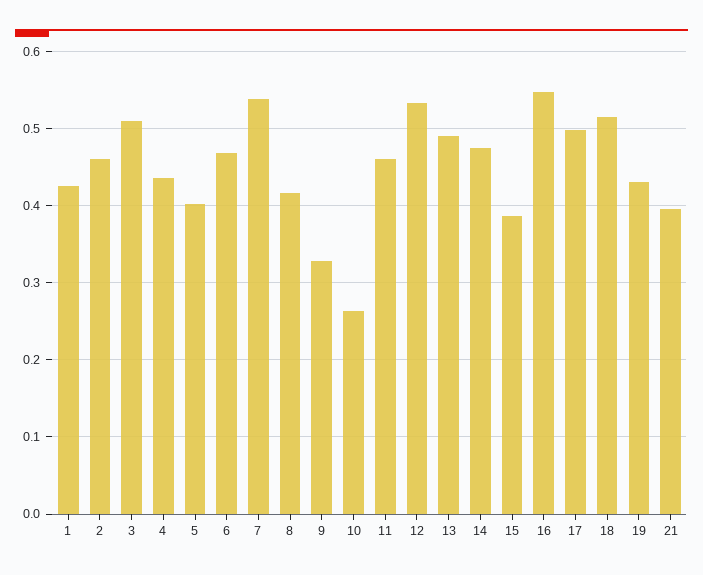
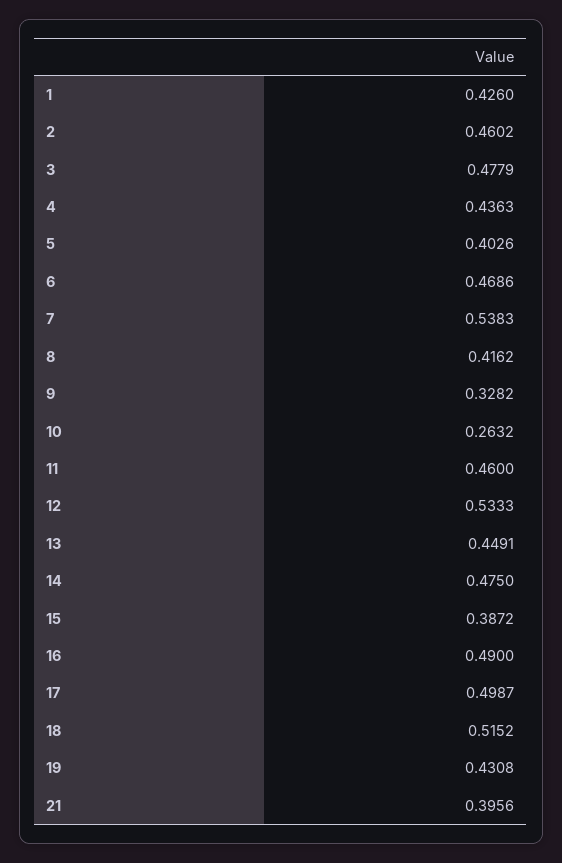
  {
    "1": 0.426,
    "2": 0.4602,
-   "3": 0.51,
+   "3": 0.4779,
    "4": 0.4363,
    "5": 0.4026,
    "6": 0.4686,
    "7": 0.5383,
    "8": 0.4162,
    "9": 0.3282,
    "10": 0.2632,
    "11": 0.46,
    "12": 0.5333,
-   "13": 0.49,
+   "13": 0.4491,
    "14": 0.475,
    "15": 0.3872,
-   "16": 0.55,
+   "16": 0.49,
    "17": 0.4987,
    "18": 0.5152,
    "19": 0.4308,
    "21": 0.3956
  }

